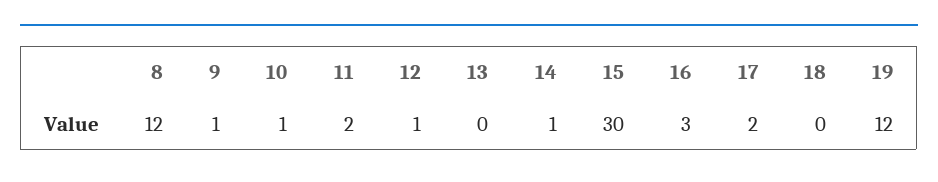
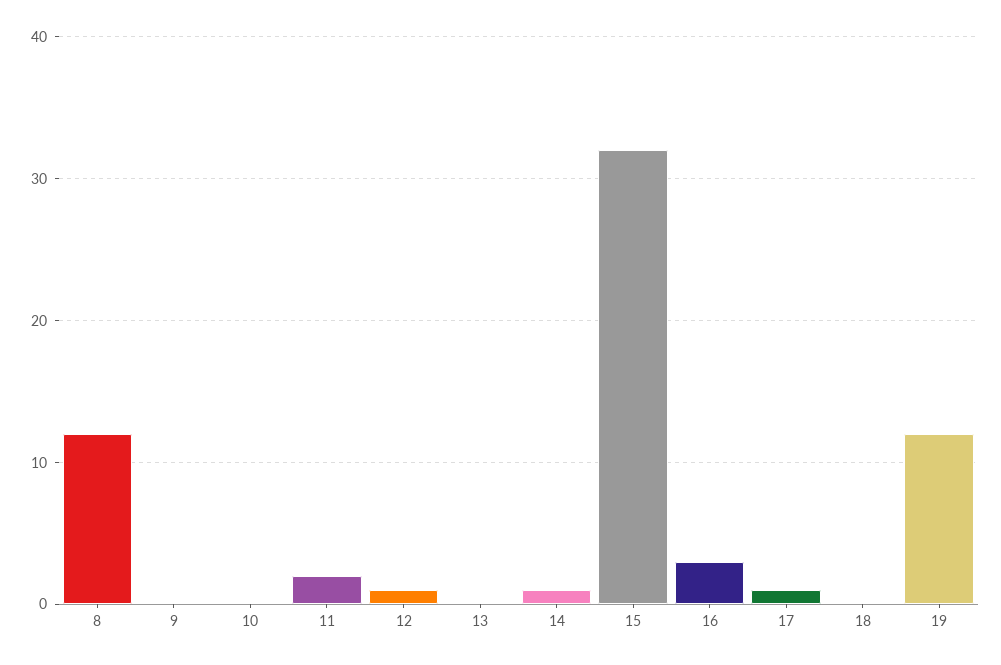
  {
    "8": 12,
-   "9": 1,
+   "9": 0,
-   "10": 1,
+   "10": 0,
    "11": 2,
    "12": 1,
    "13": 0,
    "14": 1,
-   "15": 30,
+   "15": 32,
    "16": 3,
-   "17": 2,
+   "17": 1,
    "18": 0,
    "19": 12
  }

